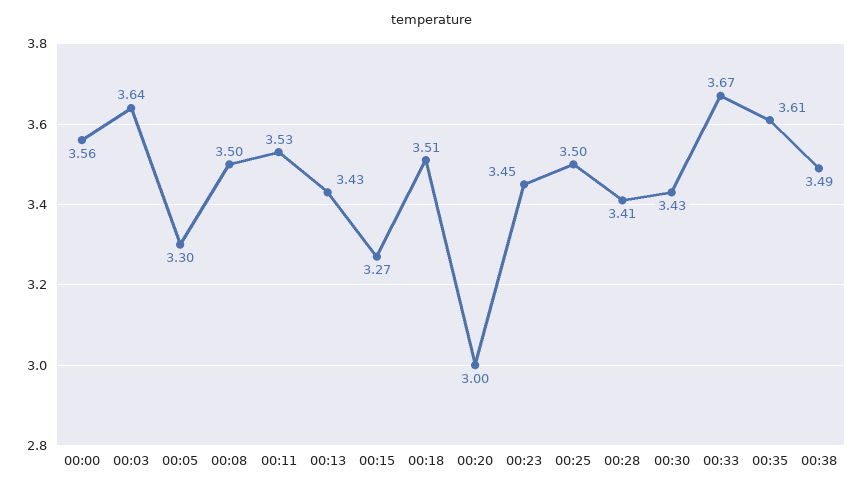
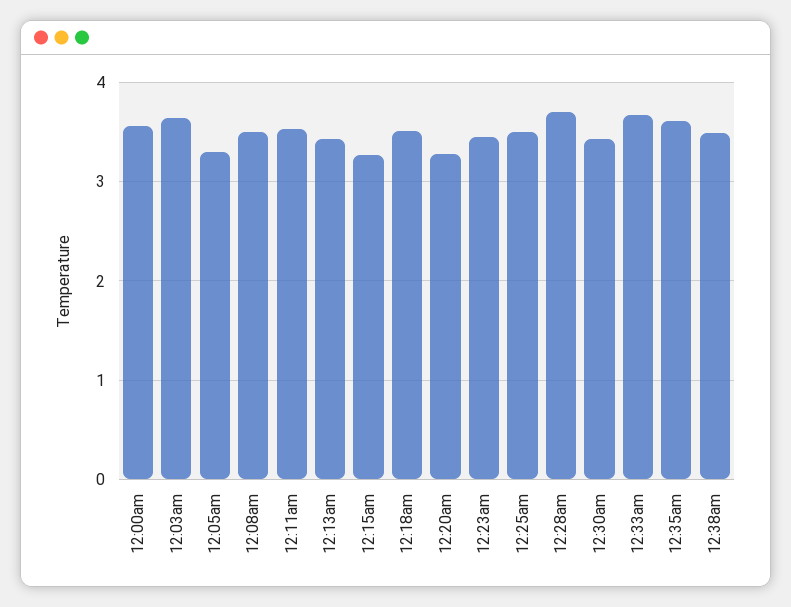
  {
    "00:00": 3.56,
    "00:03": 3.64,
    "00:05": 3.3,
    "00:08": 3.5,
    "00:11": 3.53,
    "00:13": 3.43,
    "00:15": 3.27,
    "00:18": 3.51,
-   "00:20": 3,
+   "00:20": 3.3,
    "00:23": 3.45,
    "00:25": 3.5,
-   "00:28": 3.41,
+   "00:28": 3.7,
    "00:30": 3.43,
    "00:33": 3.67,
    "00:35": 3.61,
    "00:38": 3.49
  }

